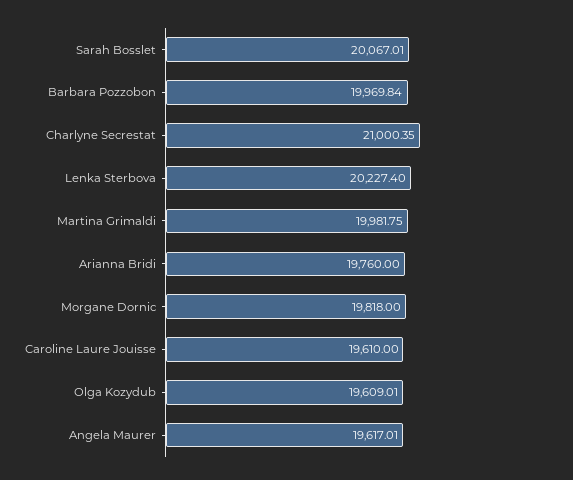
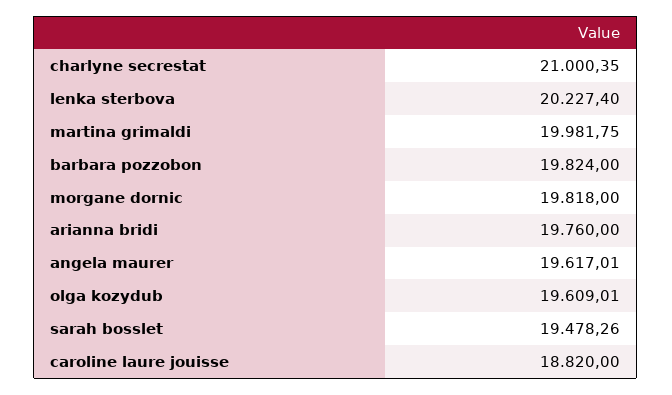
  {
-   "Sarah Bosslet": 20067.01,
+   "Sarah Bosslet": 19478.26,
-   "Barbara Pozzobon": 19969.84,
+   "Barbara Pozzobon": 19824,
    "Charlyne Secrestat": 21000.35,
    "Lenka Sterbova": 20227.4,
    "Martina Grimaldi": 19981.75,
    "Arianna Bridi": 19760,
    "Morgane Dornic": 19818,
-   "Caroline Laure Jouisse": 19610,
+   "Caroline Laure Jouisse": 18820,
    "Olga Kozydub": 19609.01,
    "Angela Maurer": 19617.01
  }

